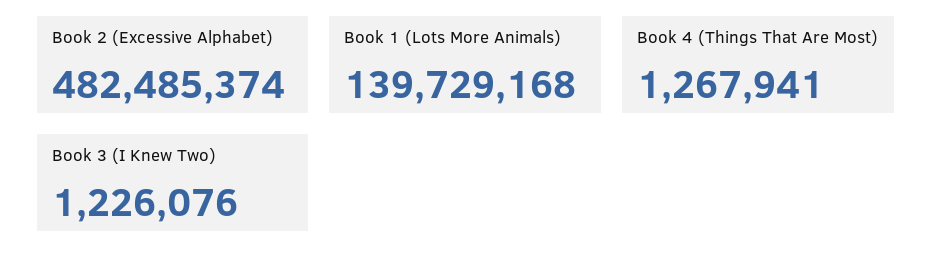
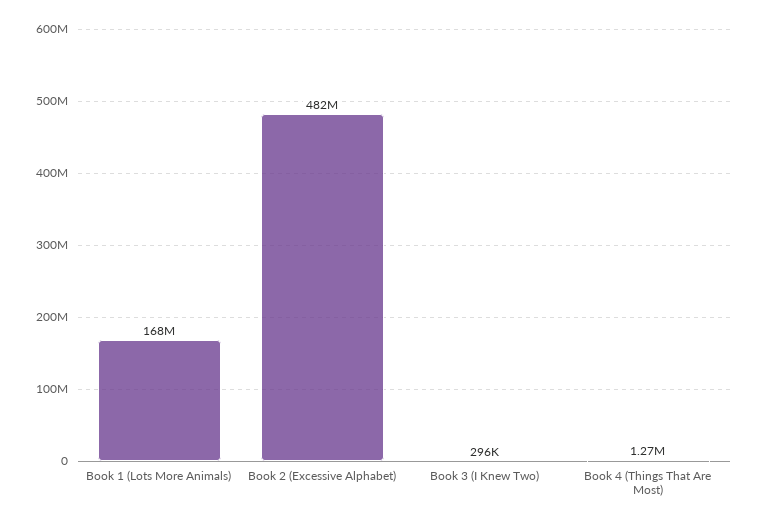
  {
    "Book 2 (Excessive Alphabet)": 482485374,
-   "Book 1 (Lots More Animals)": 139729168,
+   "Book 1 (Lots More Animals)": 168000000,
    "Book 4 (Things That Are Most)": 1267941,
-   "Book 3 (I Knew Two)": 1226076
+   "Book 3 (I Knew Two)": 296000
  }

